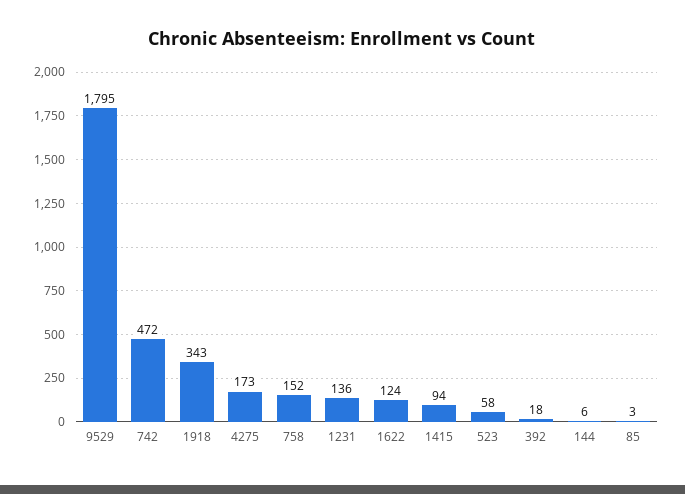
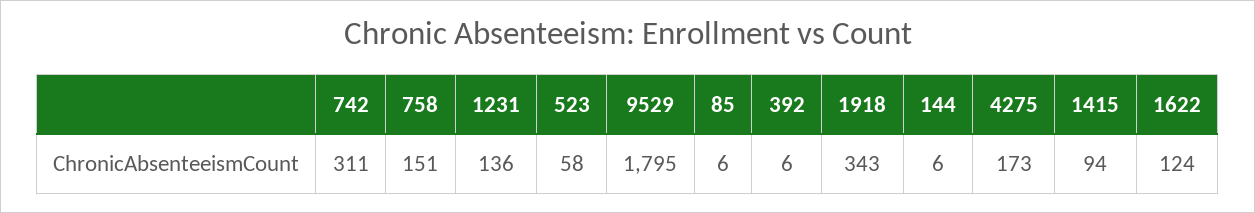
  {
    "9529": 1795,
-   "742": 472,
+   "742": 311,
    "1918": 343,
    "4275": 173,
-   "758": 152,
+   "758": 151,
    "1231": 136,
    "1622": 124,
    "1415": 94,
    "523": 58,
-   "392": 18,
+   "392": 6,
    "144": 6,
-   "85": 3
+   "85": 6
  }

